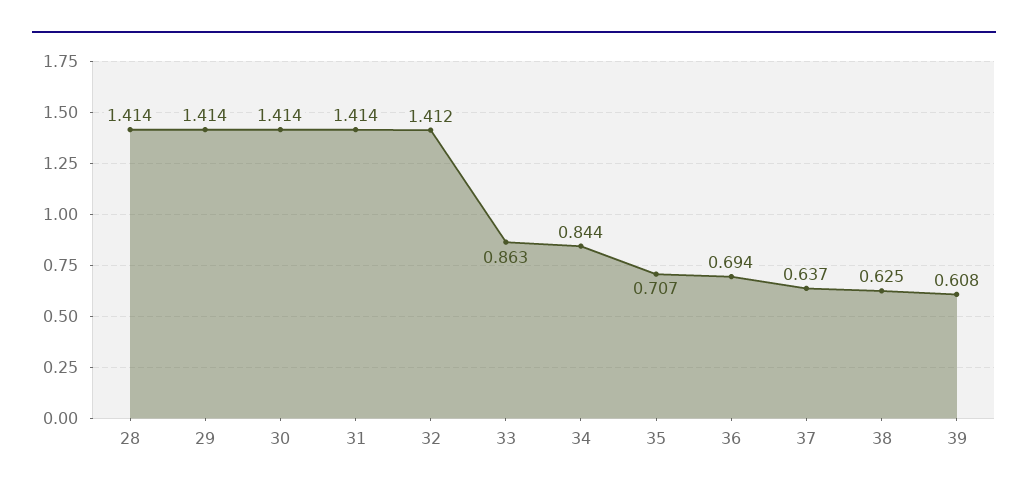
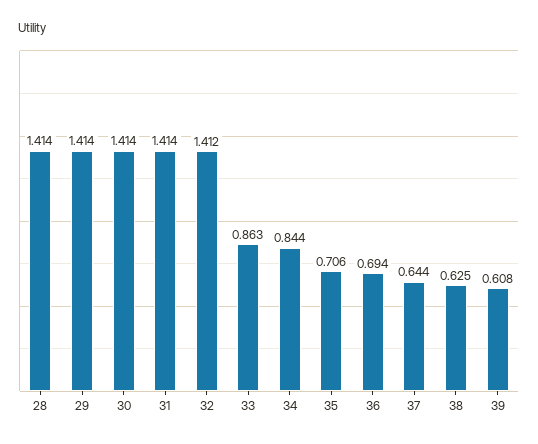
  {
    "28": 1.414,
    "29": 1.414,
    "30": 1.414,
    "31": 1.414,
    "32": 1.412,
    "33": 0.863,
    "34": 0.844,
-   "35": 0.707,
+   "35": 0.706,
    "36": 0.694,
-   "37": 0.637,
+   "37": 0.644,
    "38": 0.625,
    "39": 0.608
  }

